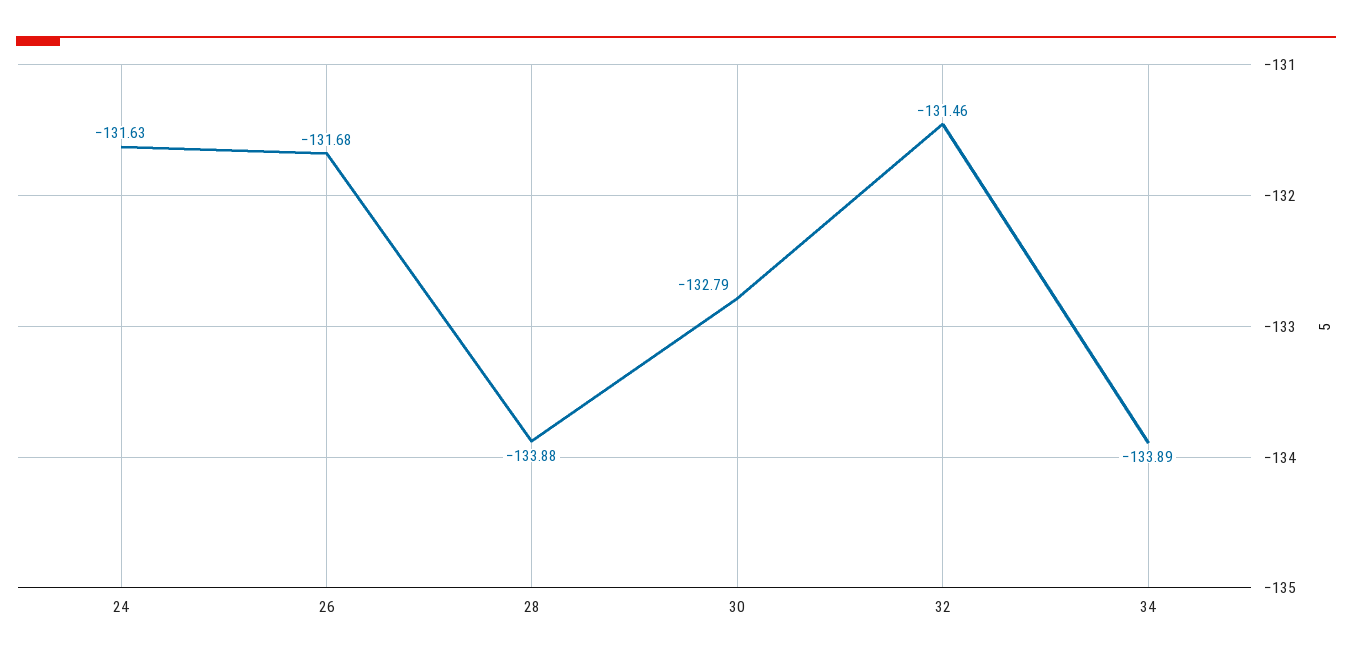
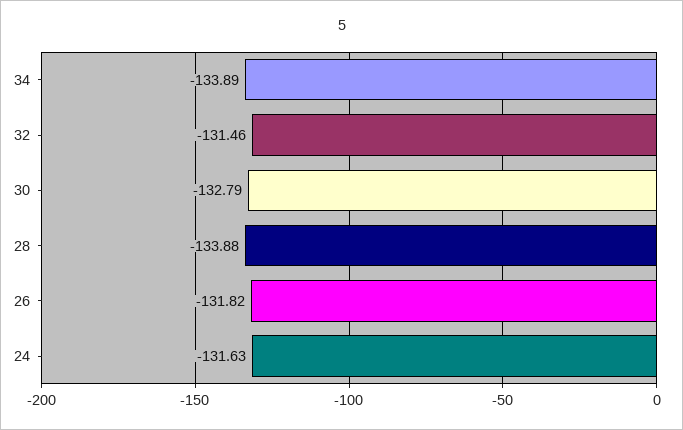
  {
    "24": -131.63,
-   "26": -131.68,
+   "26": -131.82,
    "28": -133.88,
    "30": -132.79,
    "32": -131.46,
    "34": -133.89
  }

